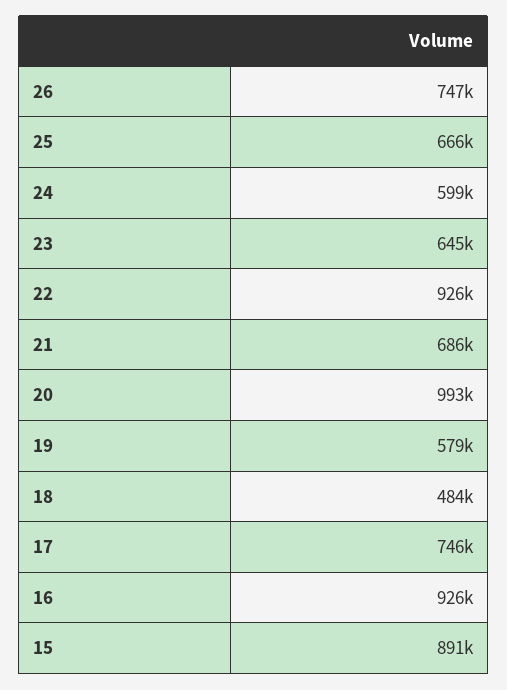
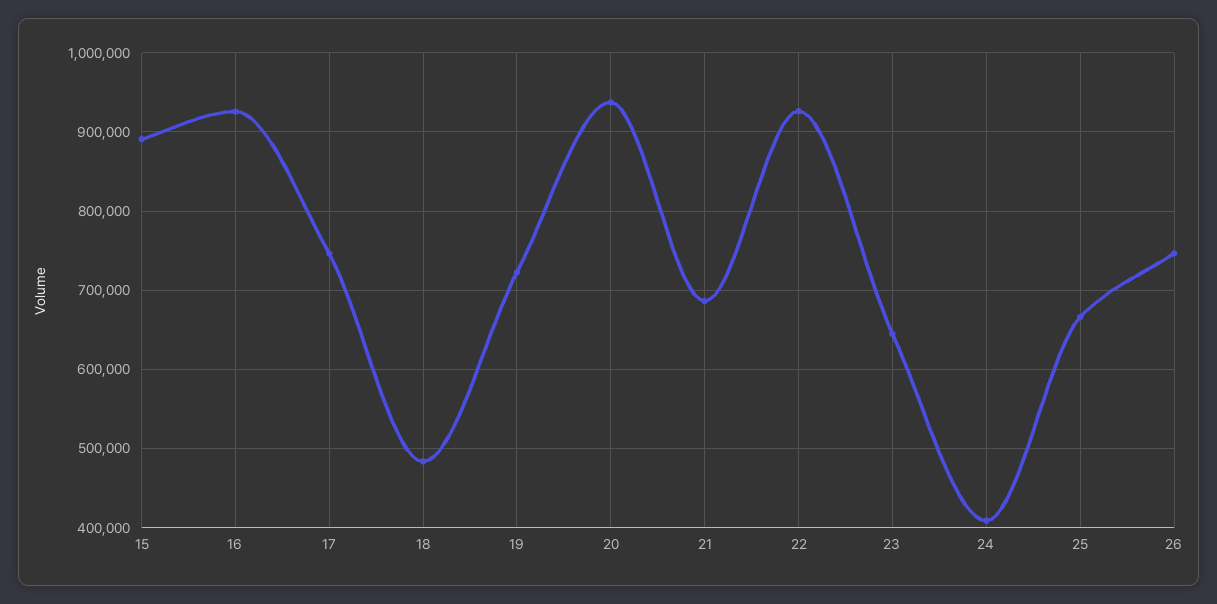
  {
    "26": 747000,
    "25": 666000,
-   "24": 599000,
+   "24": 410000,
    "23": 645000,
    "22": 926000,
    "21": 686000,
-   "20": 993000,
+   "20": 940000,
-   "19": 579000,
+   "19": 720000,
    "18": 484000,
    "17": 746000,
    "16": 926000,
    "15": 891000
  }

